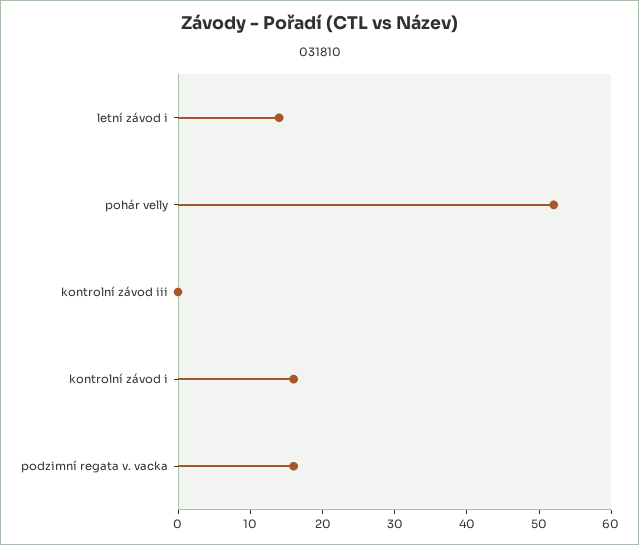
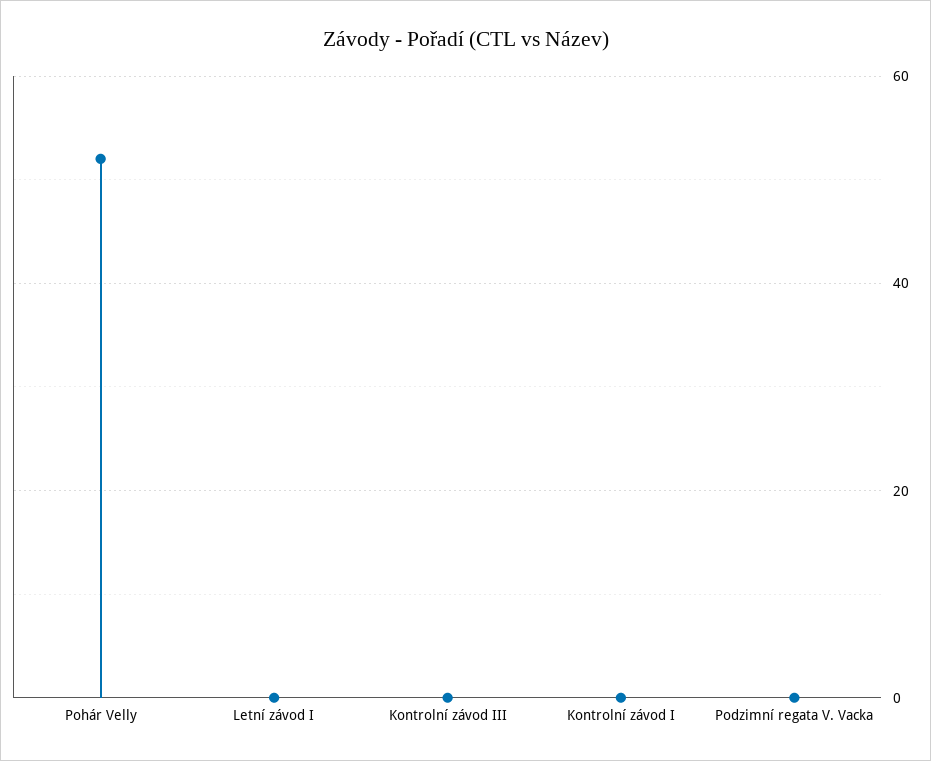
  {
-   "letní závod i": 15,
+   "letní závod i": 0,
    "pohár velly": 50,
    "kontrolní závod iii": 0,
-   "kontrolní závod i": 15,
+   "kontrolní závod i": 0,
-   "podzimní regata v. vacka": 15
+   "podzimní regata v. vacka": 0
  }

